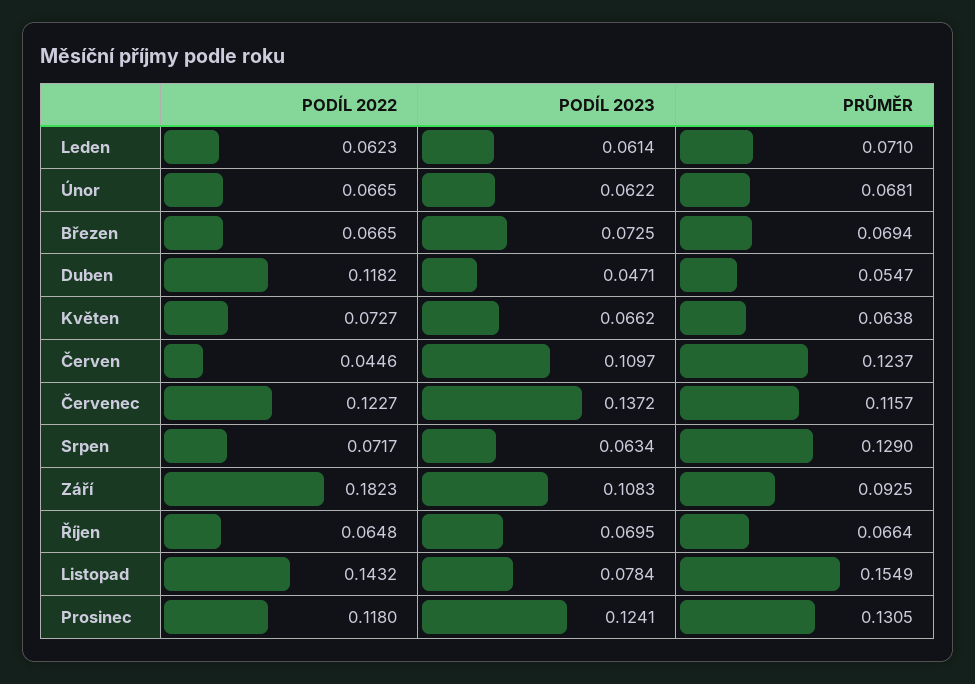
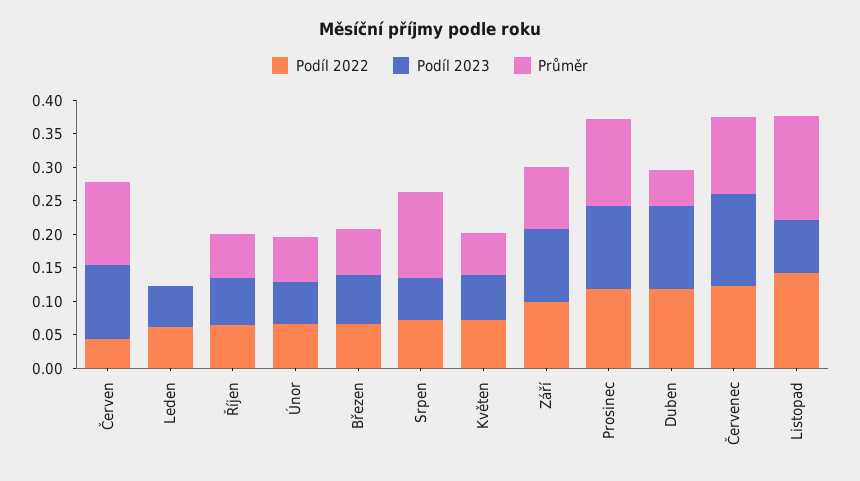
  {
    "PODÍL 2022": {
      "Leden": 0.0623,
      "Únor": 0.0665,
      "Březen": 0.0665,
      "Duben": 0.1182,
      "Květen": 0.0727,
      "Červen": 0.0446,
      "Červenec": 0.1227,
      "Srpen": 0.0717,
-     "Září": 0.1823,
+     "Září": 0.1,
      "Říjen": 0.0648,
      "Listopad": 0.1432,
      "Prosinec": 0.118
    },
    "PODÍL 2023": {
      "Leden": 0.0614,
      "Únor": 0.0622,
      "Březen": 0.0725,
-     "Duben": 0.0471,
+     "Duben": 0.125,
      "Květen": 0.0662,
      "Červen": 0.1097,
      "Červenec": 0.1372,
      "Srpen": 0.0634,
      "Září": 0.1083,
      "Říjen": 0.0695,
      "Listopad": 0.0784,
      "Prosinec": 0.1241
    },
    "PRŮMĚR": {
-     "Leden": 0.071,
+     "Leden": 0,
      "Únor": 0.0681,
      "Březen": 0.0694,
      "Duben": 0.0547,
      "Květen": 0.0638,
      "Červen": 0.1237,
      "Červenec": 0.1157,
      "Srpen": 0.129,
      "Září": 0.0925,
      "Říjen": 0.0664,
      "Listopad": 0.1549,
      "Prosinec": 0.1305
    }
  }

